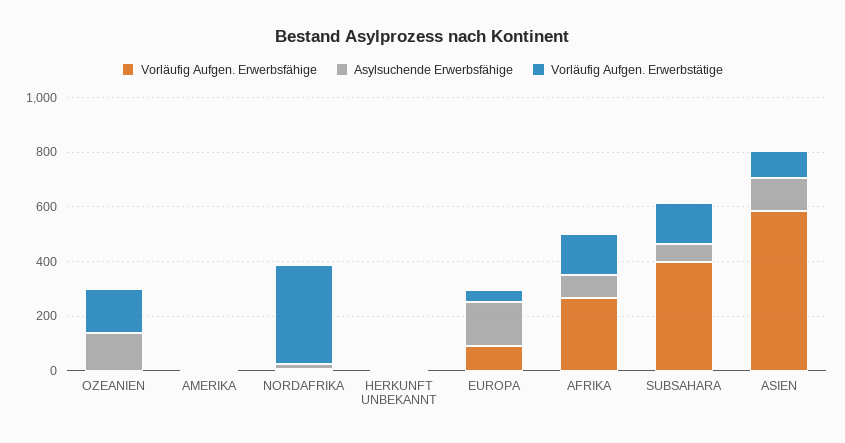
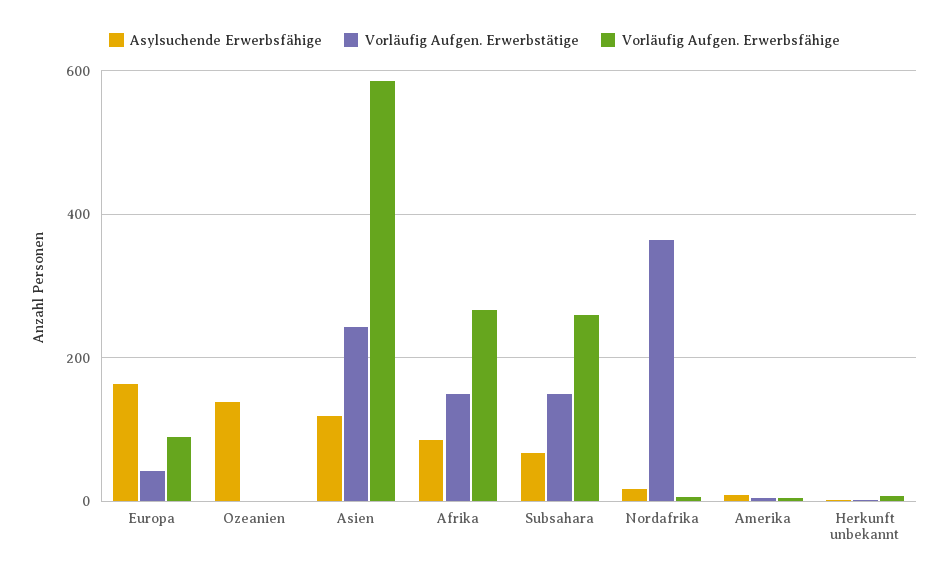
  {
    "Vorläufig Aufgen. Erwerbsfähige": {
      "OZEANIEN": 0,
      "AMERIKA": 0,
      "NORDAFRIKA": 0,
      "HERKUNFT UNBEKANNT": 0,
      "EUROPA": 80,
      "AFRIKA": 260,
-     "SUBSAHARA": 400,
+     "SUBSAHARA": 260,
      "ASIEN": 580
    },
    "Asylsuchende Erwerbsfähige": {
      "OZEANIEN": 140,
      "AMERIKA": 0,
      "NORDAFRIKA": 20,
      "HERKUNFT UNBEKANNT": 0,
      "EUROPA": 160,
      "AFRIKA": 80,
      "SUBSAHARA": 60,
      "ASIEN": 120
    },
    "Vorläufig Aufgen. Erwerbstätige": {
-     "OZEANIEN": 150,
+     "OZEANIEN": 0,
      "AMERIKA": 0,
      "NORDAFRIKA": 360,
      "HERKUNFT UNBEKANNT": 0,
      "EUROPA": 40,
      "AFRIKA": 140,
      "SUBSAHARA": 140,
-     "ASIEN": 100
+     "ASIEN": 240
    }
  }

